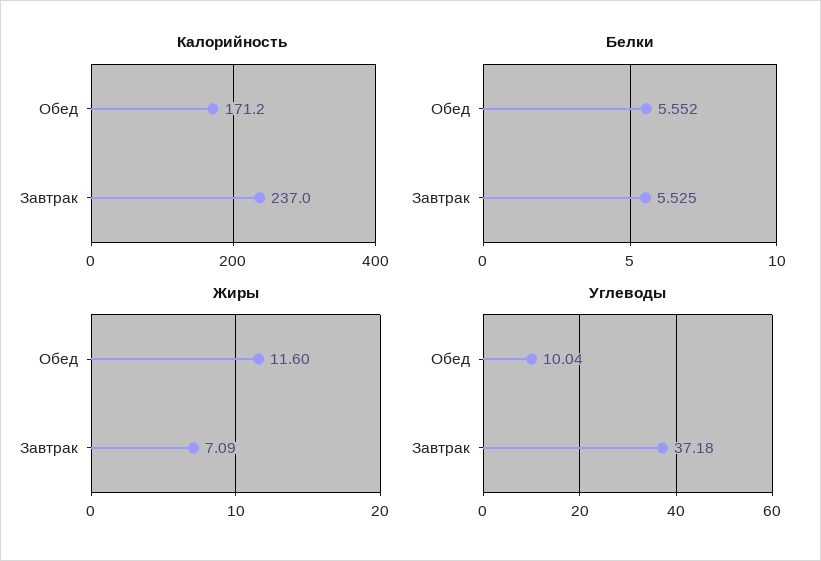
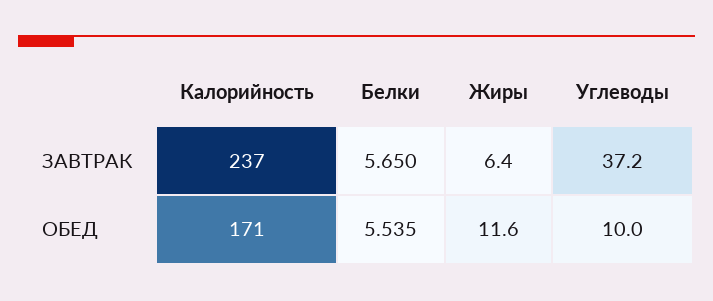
  {
    "Калорийность": {
      "Обед": 171.2,
      "Завтрак": 237
    },
    "Белки": {
-     "Обед": 5.552,
+     "Обед": 5.535,
-     "Завтрак": 5.525
+     "Завтрак": 5.65
    },
    "Жиры": {
      "Обед": 11.6,
-     "Завтрак": 7.09
+     "Завтрак": 6.4
    },
    "Углеводы": {
      "Обед": 10.04,
      "Завтрак": 37.18
    }
  }

